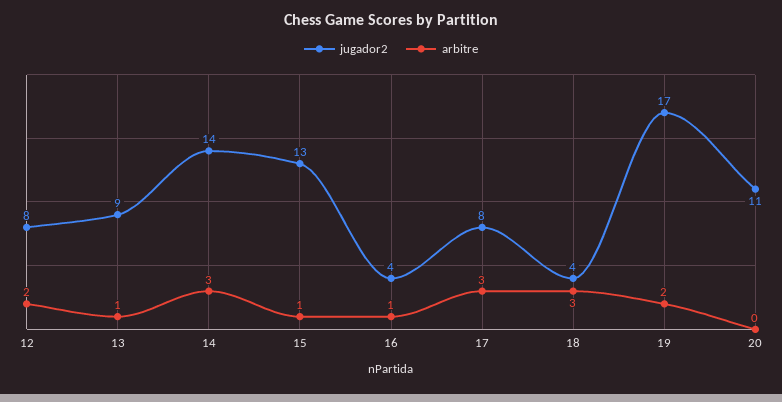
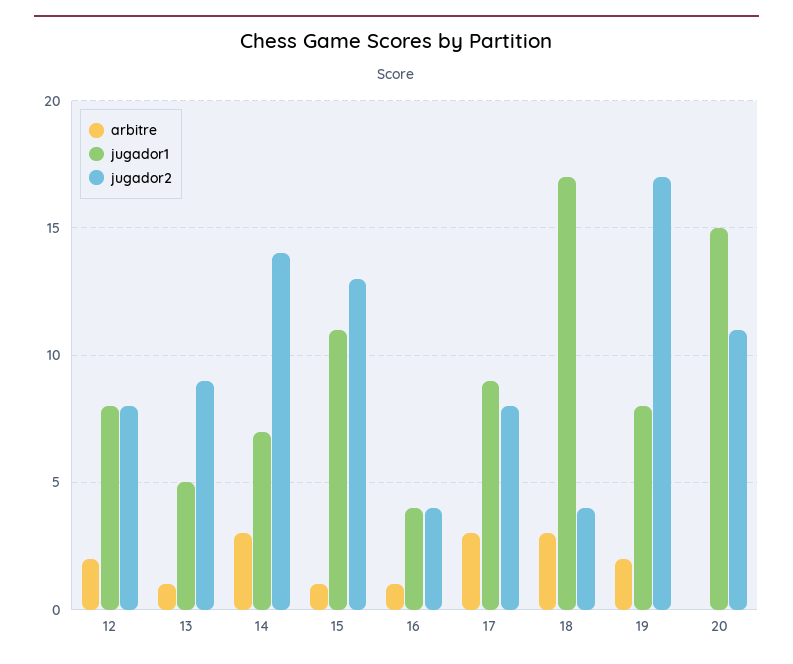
  {
    "jugador2": {
      "12": 8,
      "13": 9,
      "14": 14,
      "15": 13,
      "16": 4,
      "17": 8,
      "18": 4,
      "19": 17,
      "20": 11
    },
    "arbitre": {
      "12": 2,
      "13": 1,
      "14": 3,
      "15": 1,
      "16": 1,
      "17": 3,
      "18": 3,
      "19": 2,
      "20": 0
-   }
+   },
+   "jugador1": {
+     "12": 8,
+     "13": 5,
+     "14": 7,
+     "15": 11,
+     "16": 4,
+     "17": 9,
+     "18": 17,
+     "19": 8,
+     "20": 15
+   }
  }

